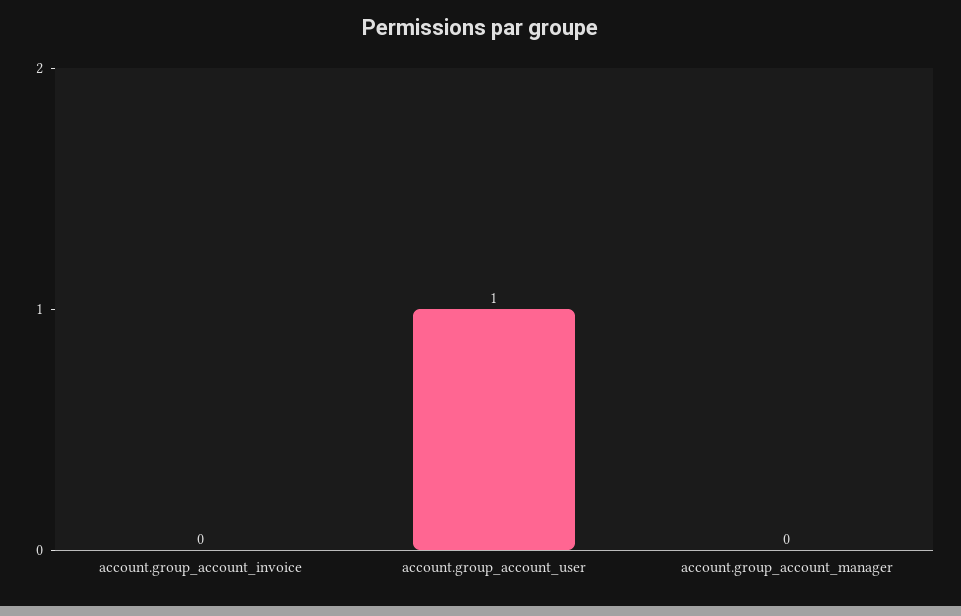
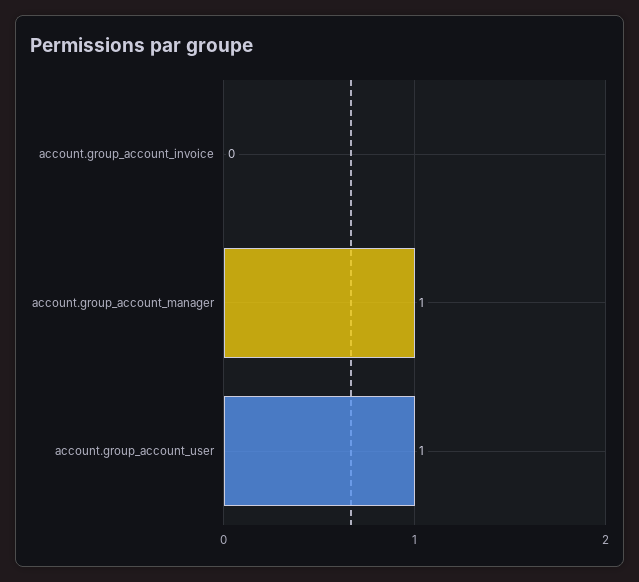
  {
    "account.group_account_invoice": 0,
    "account.group_account_user": 1,
-   "account.group_account_manager": 0
+   "account.group_account_manager": 1
  }

